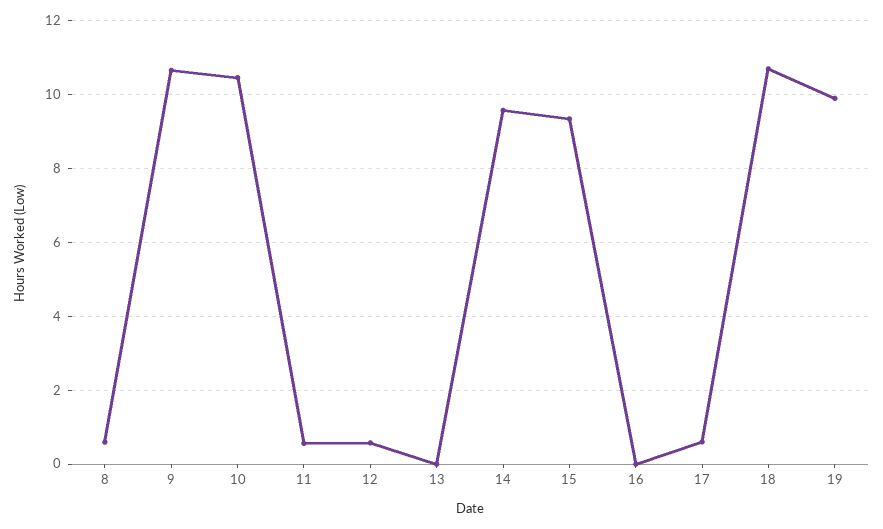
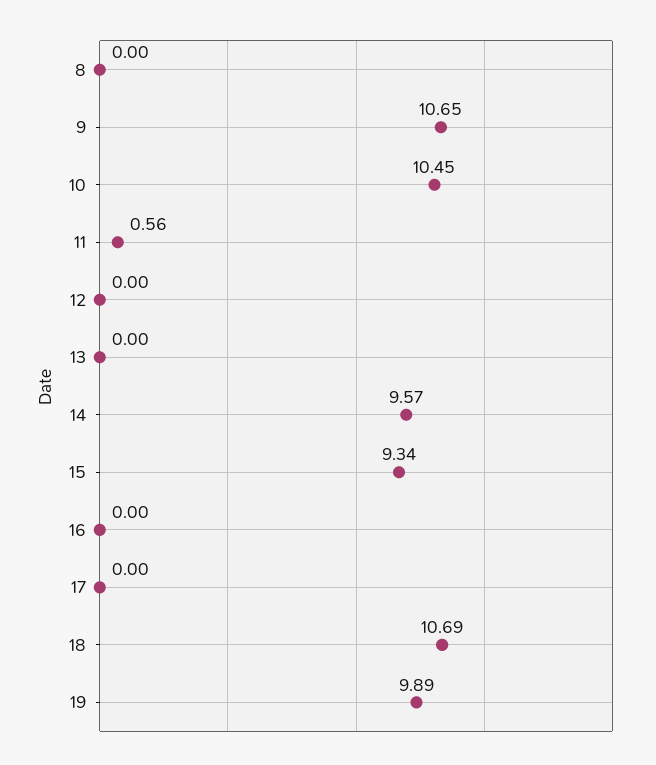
  {
-   "8": 0.6,
+   "8": 0,
    "9": 10.65,
    "10": 10.45,
    "11": 0.56,
-   "12": 0.6,
+   "12": 0,
    "13": 0,
    "14": 9.57,
    "15": 9.34,
    "16": 0,
-   "17": 0.6,
+   "17": 0,
    "18": 10.69,
    "19": 9.89
  }

